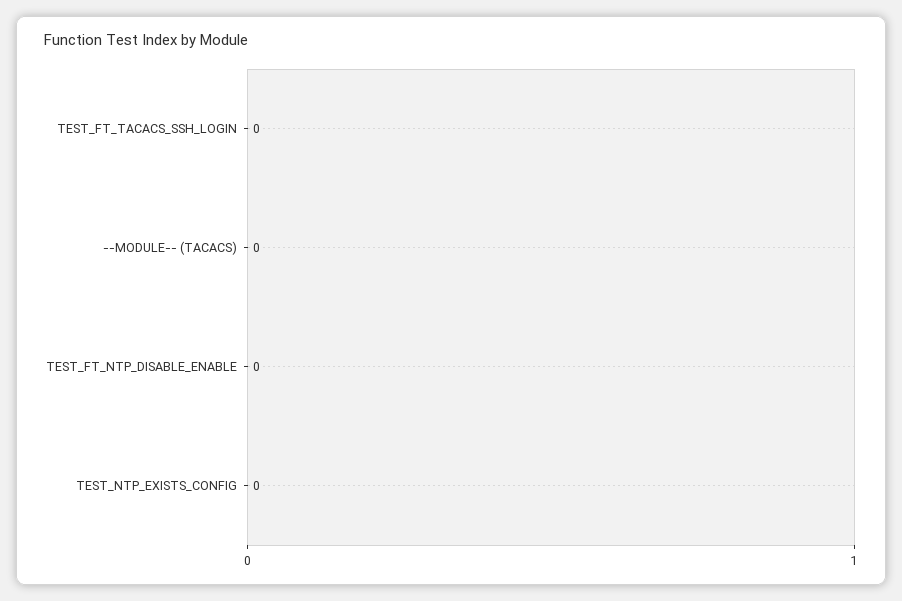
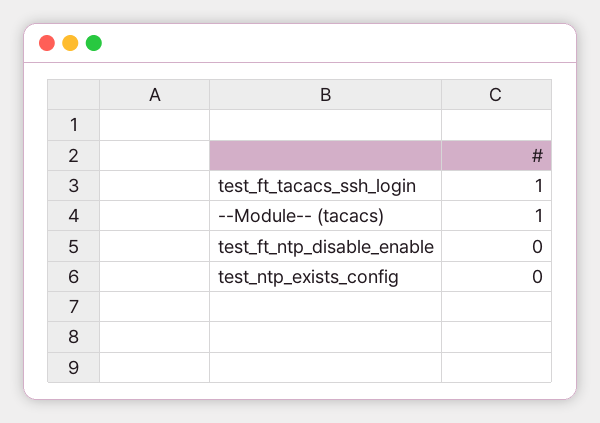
  {
-   "TEST_FT_TACACS_SSH_LOGIN": 0,
+   "TEST_FT_TACACS_SSH_LOGIN": 1,
-   "--MODULE-- (TACACS)": 0,
+   "--MODULE-- (TACACS)": 1,
    "TEST_FT_NTP_DISABLE_ENABLE": 0,
    "TEST_NTP_EXISTS_CONFIG": 0
  }

